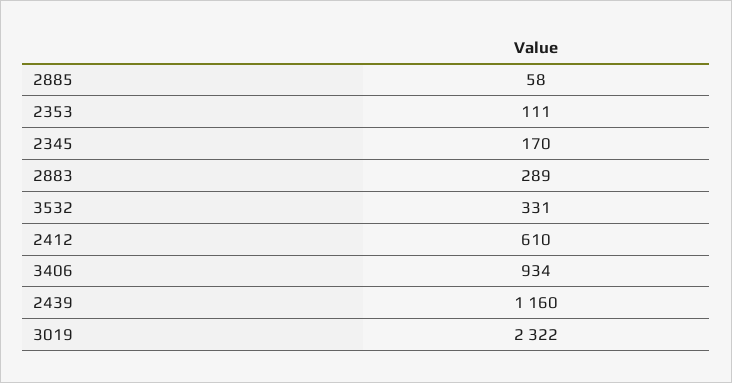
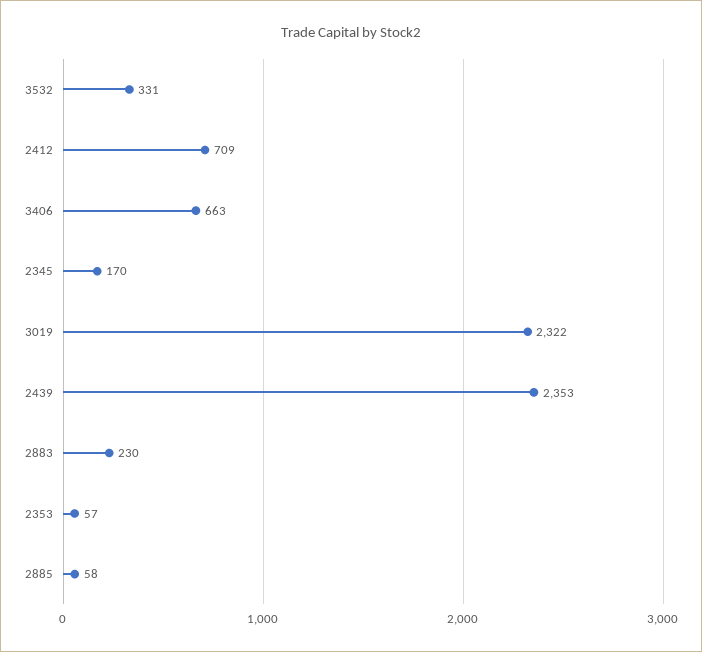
  {
    "2885": 58,
-   "2353": 111,
+   "2353": 57,
    "2345": 170,
-   "2883": 289,
+   "2883": 230,
    "3532": 331,
-   "2412": 610,
+   "2412": 709,
-   "3406": 934,
+   "3406": 663,
-   "2439": 1160,
+   "2439": 2353,
    "3019": 2322
  }

